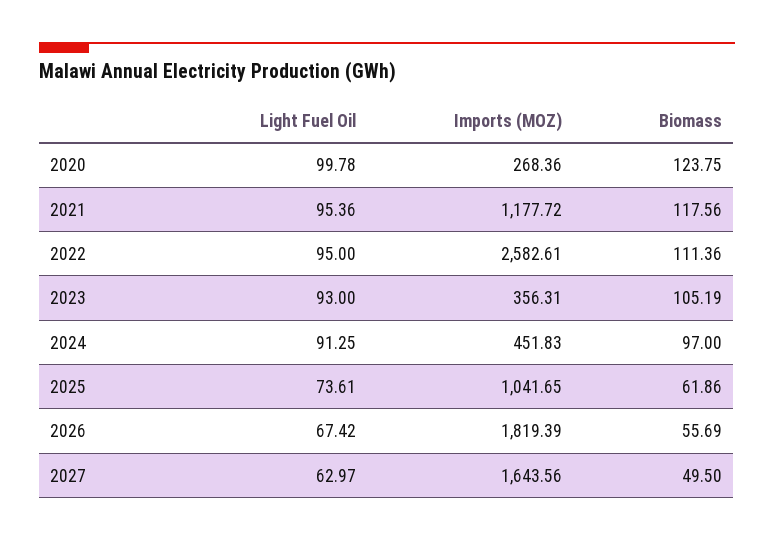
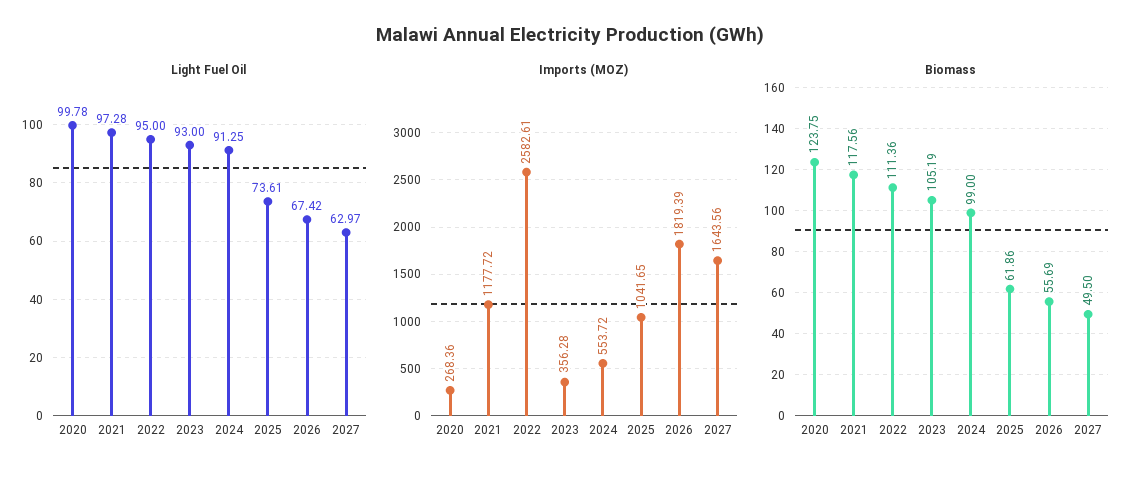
  {
    "Light Fuel Oil": {
      "2020": 99.78,
-     "2021": 95.36,
+     "2021": 97.28,
      "2022": 95,
      "2023": 93,
      "2024": 91.25,
      "2025": 73.61,
      "2026": 67.42,
      "2027": 62.97
    },
    "Imports (MOZ)": {
      "2020": 268.36,
      "2021": 1177.72,
      "2022": 2582.61,
-     "2023": 356.31,
+     "2023": 356.28,
-     "2024": 451.83,
+     "2024": 553.72,
      "2025": 1041.65,
      "2026": 1819.39,
      "2027": 1643.56
    },
    "Biomass": {
      "2020": 123.75,
      "2021": 117.56,
      "2022": 111.36,
      "2023": 105.19,
-     "2024": 97,
+     "2024": 99,
      "2025": 61.86,
      "2026": 55.69,
      "2027": 49.5
    }
  }

